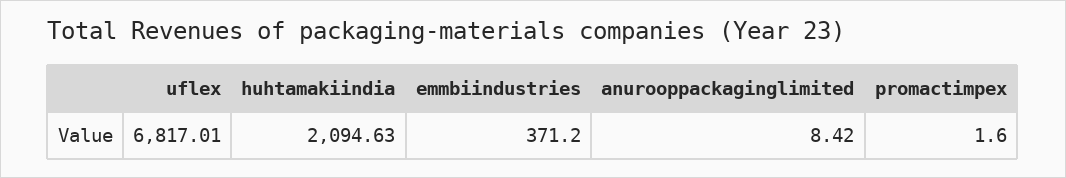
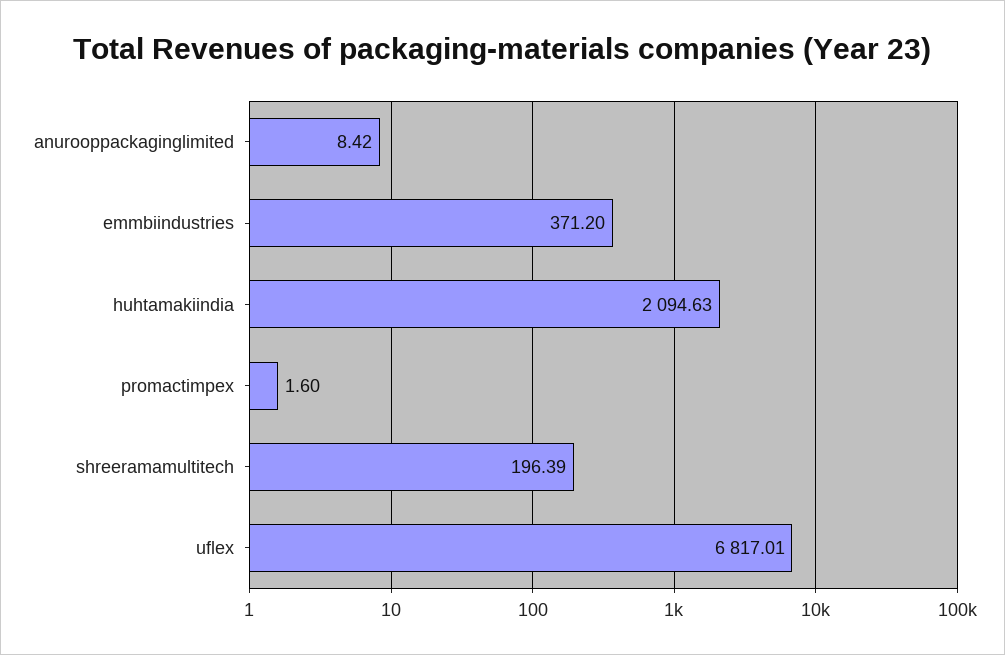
  {
    "uflex": 6817.01,
    "huhtamakiindia": 2094.63,
    "emmbiindustries": 371.2,
    "anurooppackaginglimited": 8.42,
-   "promactimpex": 1.6
+   "promactimpex": 1.6,
+   "shreeramamultitech": 196.39
  }

